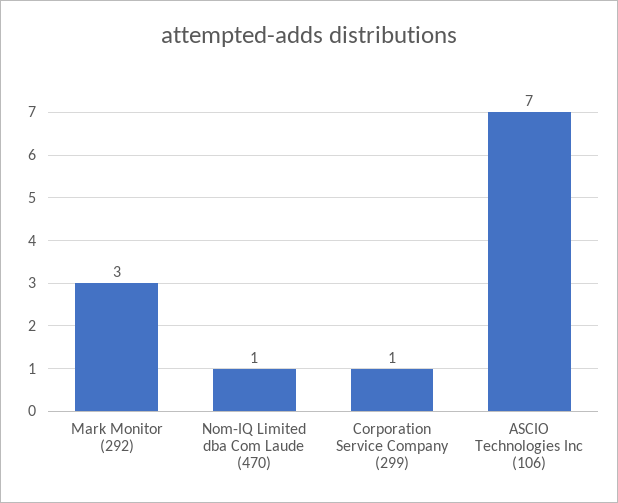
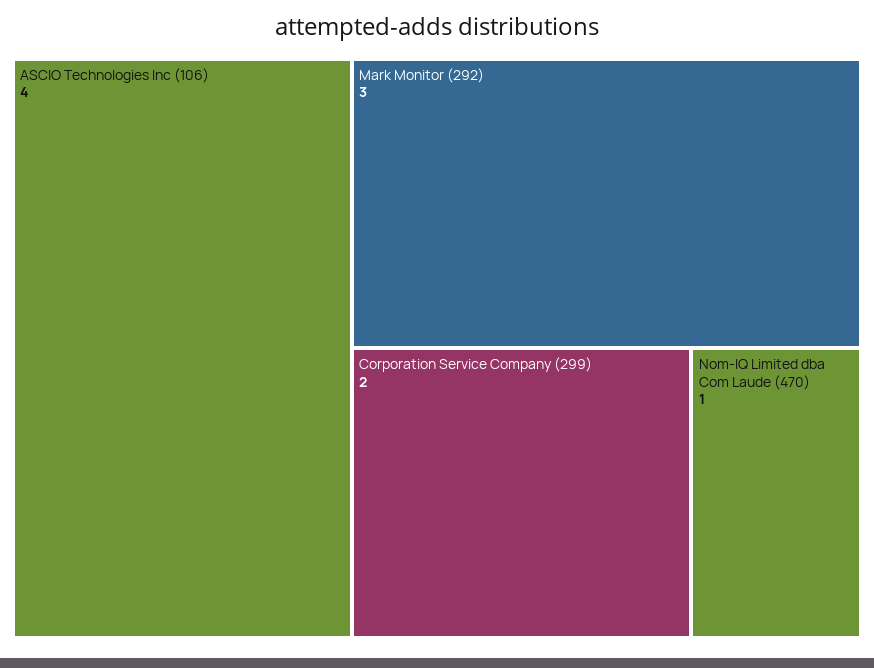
  {
    "Mark Monitor (292)": 3,
    "Nom-IQ Limited dba Com Laude (470)": 1,
-   "Corporation Service Company (299)": 1,
+   "Corporation Service Company (299)": 2,
-   "ASCIO Technologies Inc (106)": 7
+   "ASCIO Technologies Inc (106)": 4
  }

